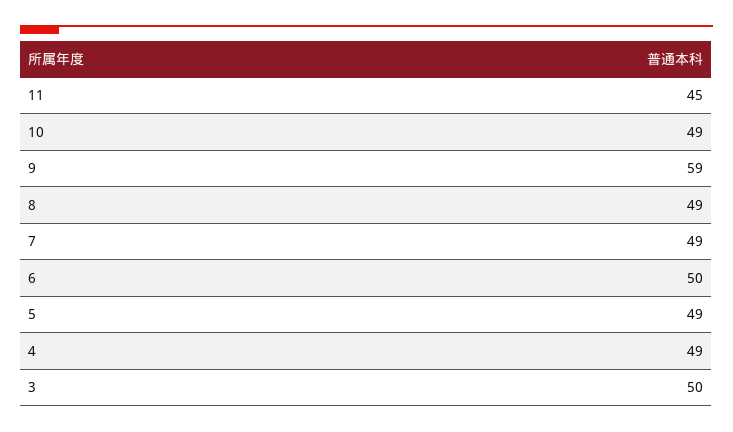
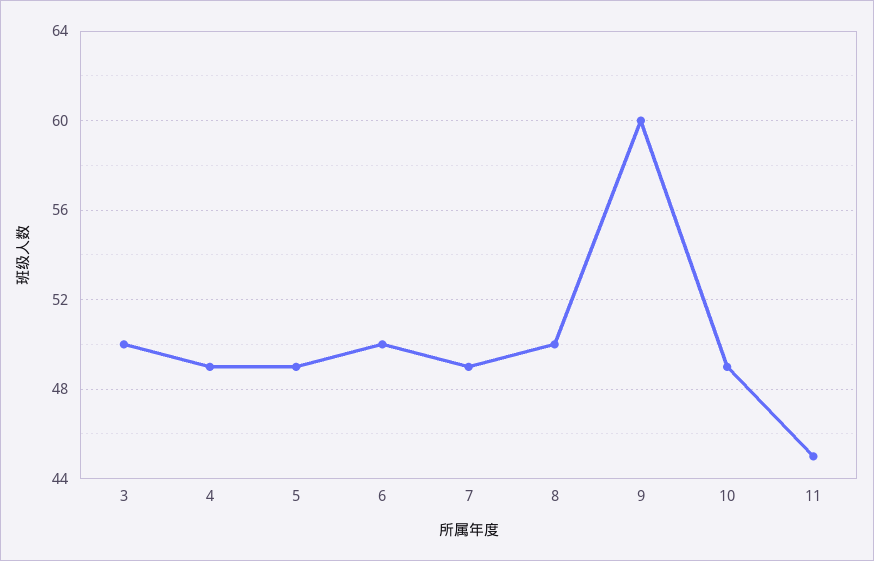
  {
    "11": 45,
    "10": 49,
-   "9": 59,
+   "9": 60,
-   "8": 49,
+   "8": 50,
    "7": 49,
    "6": 50,
    "5": 49,
    "4": 49,
    "3": 50
  }

